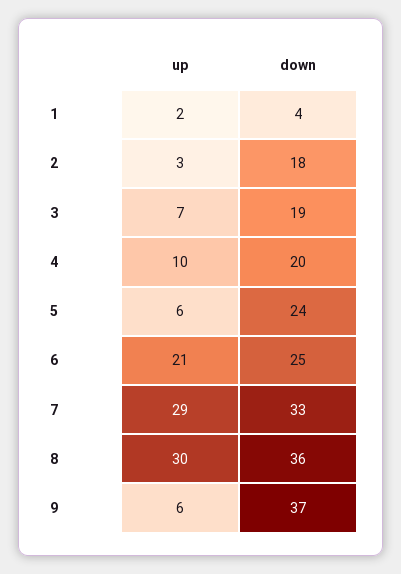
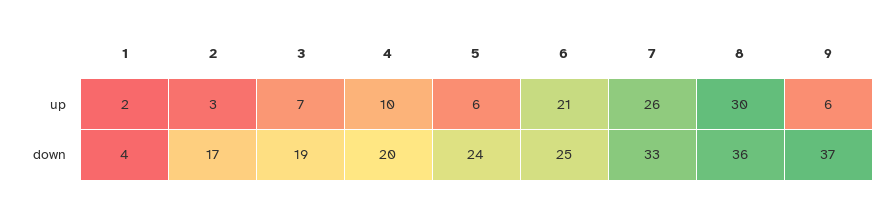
  {
    "up": {
      "1": 2,
      "2": 3,
      "3": 7,
      "4": 10,
      "5": 6,
      "6": 21,
-     "7": 29,
+     "7": 26,
      "8": 30,
      "9": 6
    },
    "down": {
      "1": 4,
-     "2": 18,
+     "2": 17,
      "3": 19,
      "4": 20,
      "5": 24,
      "6": 25,
      "7": 33,
      "8": 36,
      "9": 37
    }
  }

